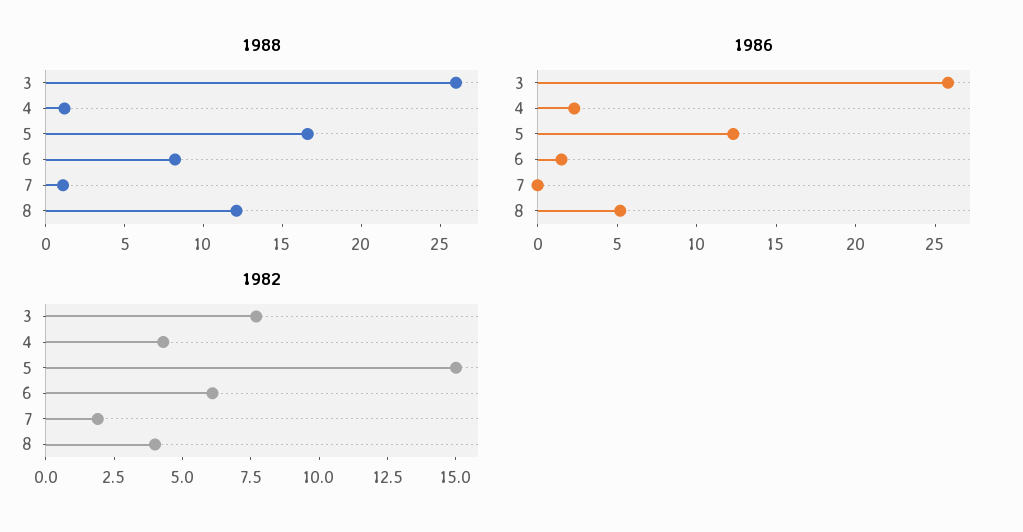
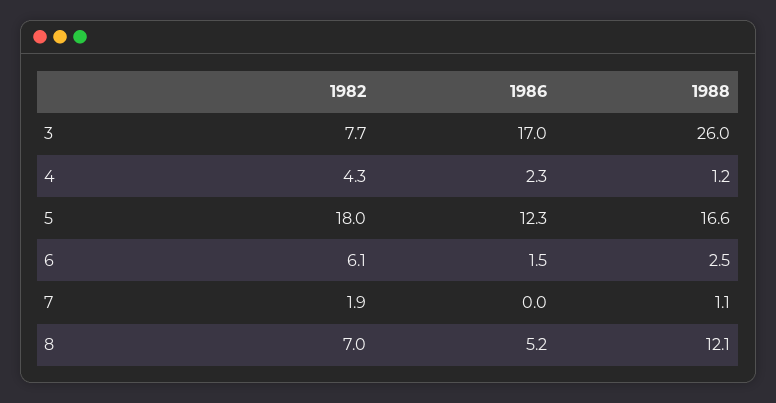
  {
    "1988": {
      "3": 26,
      "4": 1.2,
      "5": 16.6,
-     "6": 8,
+     "6": 2.5,
      "7": 1.1,
      "8": 12.1
    },
    "1986": {
-     "3": 26,
+     "3": 17,
      "4": 2.3,
      "5": 12.3,
      "6": 1.5,
      "7": 0,
      "8": 5.2
    },
    "1982": {
      "3": 7.7,
      "4": 4.3,
-     "5": 15,
+     "5": 18,
      "6": 6.1,
      "7": 1.9,
-     "8": 4
+     "8": 7
    }
  }

